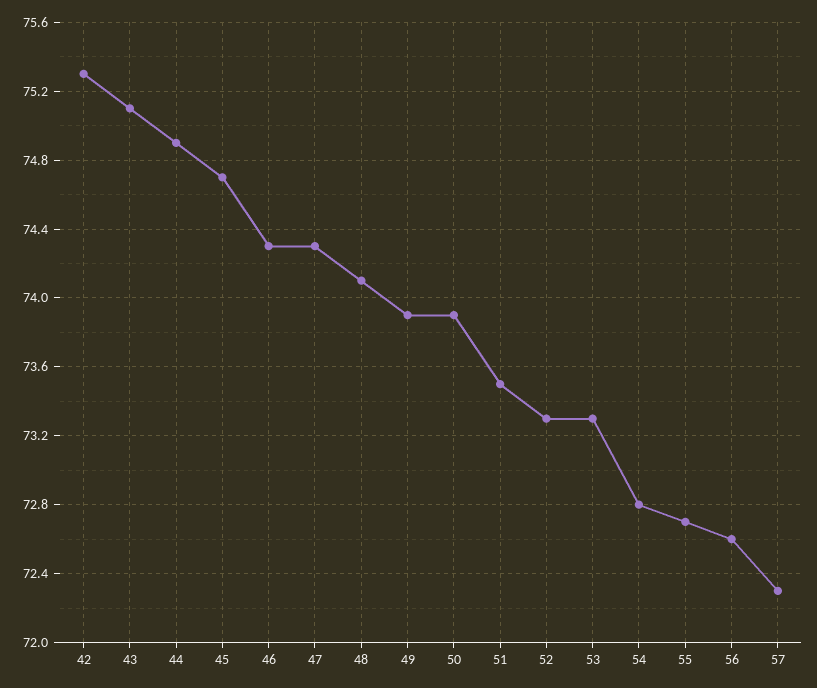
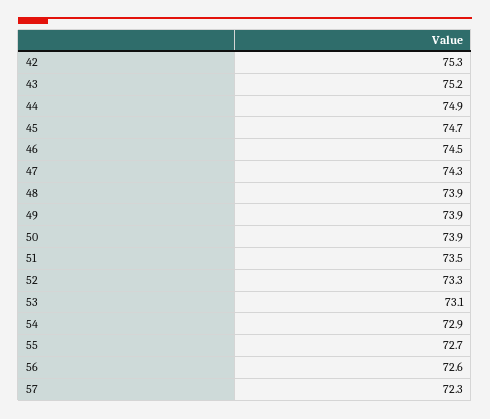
  {
    "42": 75.3,
-   "43": 75.1,
+   "43": 75.2,
    "44": 74.9,
    "45": 74.7,
-   "46": 74.3,
+   "46": 74.5,
    "47": 74.3,
-   "48": 74.1,
+   "48": 73.9,
    "49": 73.9,
    "50": 73.9,
    "51": 73.5,
    "52": 73.3,
-   "53": 73.3,
+   "53": 73.1,
-   "54": 72.8,
+   "54": 72.9,
    "55": 72.7,
    "56": 72.6,
    "57": 72.3
  }

